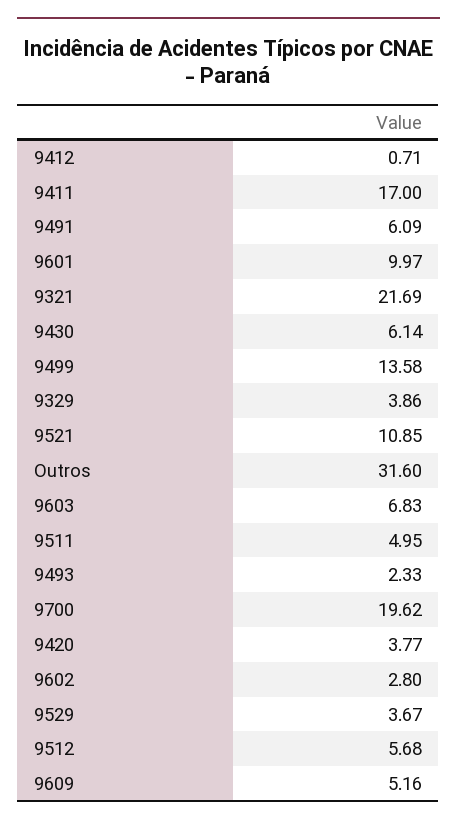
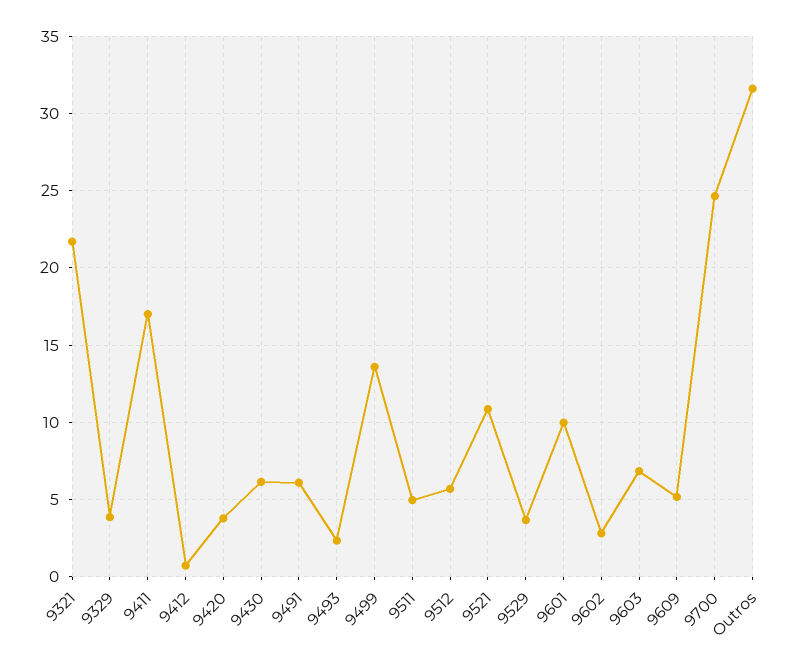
  {
    "9412": 0.71,
    "9411": 17,
    "9491": 6.09,
    "9601": 9.97,
    "9321": 21.69,
    "9430": 6.14,
    "9499": 13.58,
    "9329": 3.86,
    "9521": 10.85,
    "Outros": 31.6,
    "9603": 6.83,
    "9511": 4.95,
    "9493": 2.33,
-   "9700": 19.62,
+   "9700": 24.5,
    "9420": 3.77,
    "9602": 2.8,
    "9529": 3.67,
    "9512": 5.68,
    "9609": 5.16
  }

